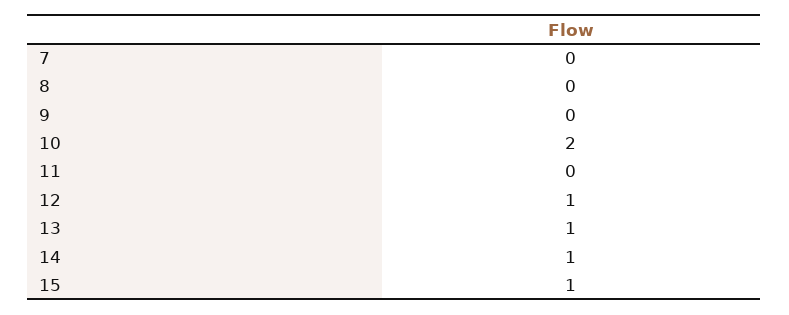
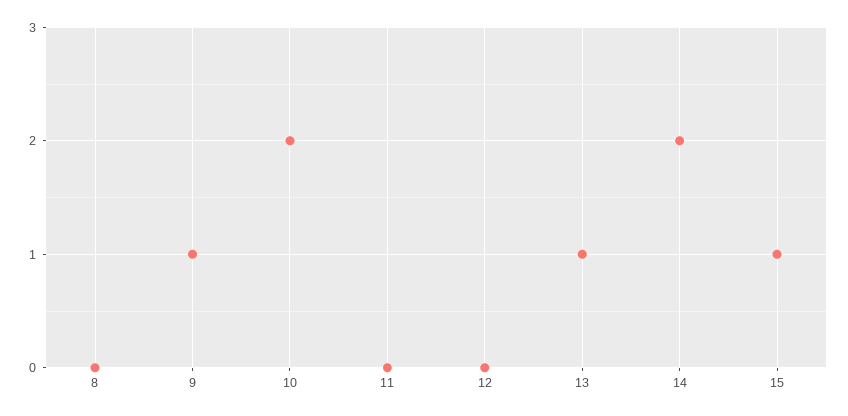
  {
-   "7": 0,
    "8": 0,
-   "9": 0,
+   "9": 1,
    "10": 2,
    "11": 0,
-   "12": 1,
+   "12": 0,
    "13": 1,
-   "14": 1,
+   "14": 2,
    "15": 1
  }

